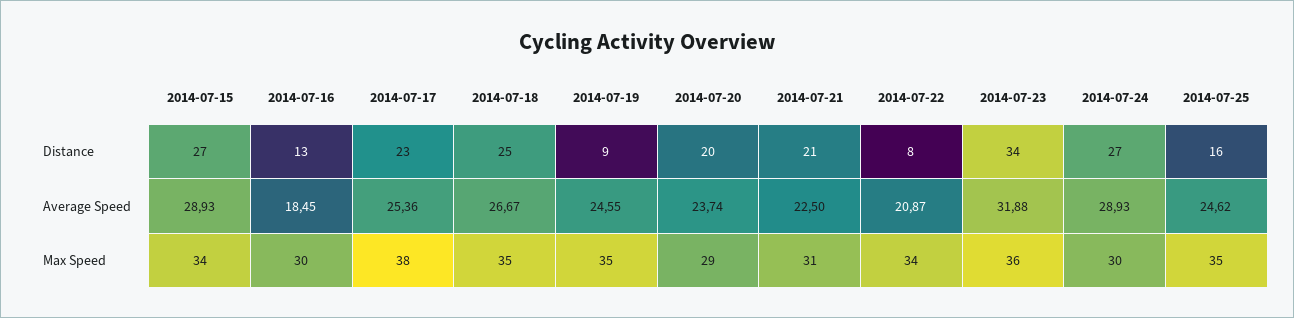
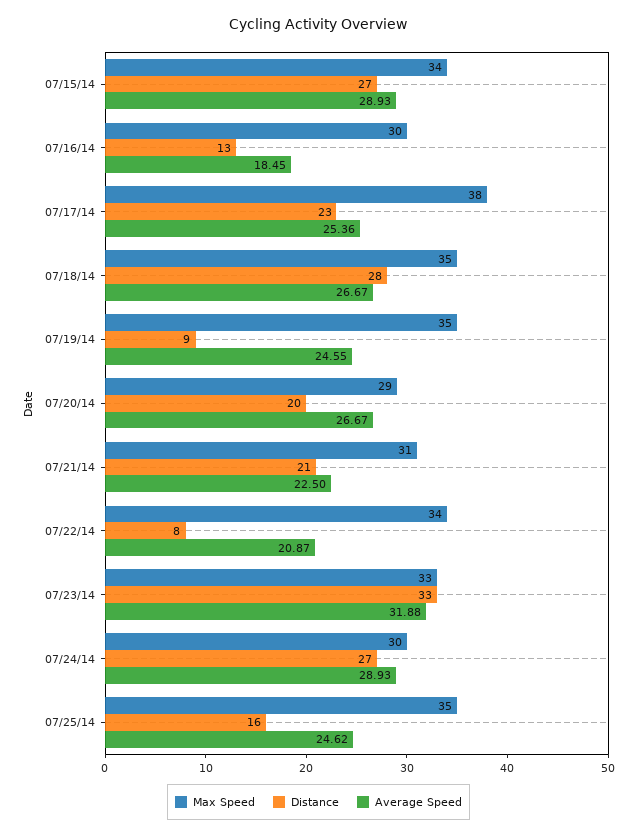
  {
    "Distance": {
      "2014-07-15": 27,
      "2014-07-16": 13,
      "2014-07-17": 23,
-     "2014-07-18": 25,
+     "2014-07-18": 28,
      "2014-07-19": 9,
      "2014-07-20": 20,
      "2014-07-21": 21,
      "2014-07-22": 8,
-     "2014-07-23": 34,
+     "2014-07-23": 33,
      "2014-07-24": 27,
      "2014-07-25": 16
    },
    "Average Speed": {
      "2014-07-15": 28.93,
      "2014-07-16": 18.45,
      "2014-07-17": 25.36,
      "2014-07-18": 26.67,
      "2014-07-19": 24.55,
-     "2014-07-20": 23.74,
+     "2014-07-20": 26.67,
      "2014-07-21": 22.5,
      "2014-07-22": 20.87,
      "2014-07-23": 31.88,
      "2014-07-24": 28.93,
      "2014-07-25": 24.62
    },
    "Max Speed": {
      "2014-07-15": 34,
      "2014-07-16": 30,
      "2014-07-17": 38,
      "2014-07-18": 35,
      "2014-07-19": 35,
      "2014-07-20": 29,
      "2014-07-21": 31,
      "2014-07-22": 34,
-     "2014-07-23": 36,
+     "2014-07-23": 33,
      "2014-07-24": 30,
      "2014-07-25": 35
    }
  }

